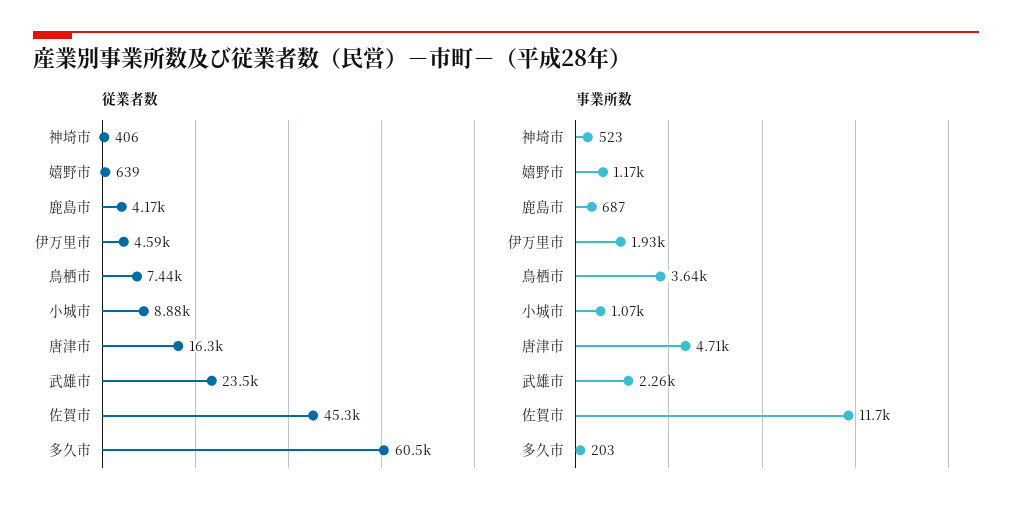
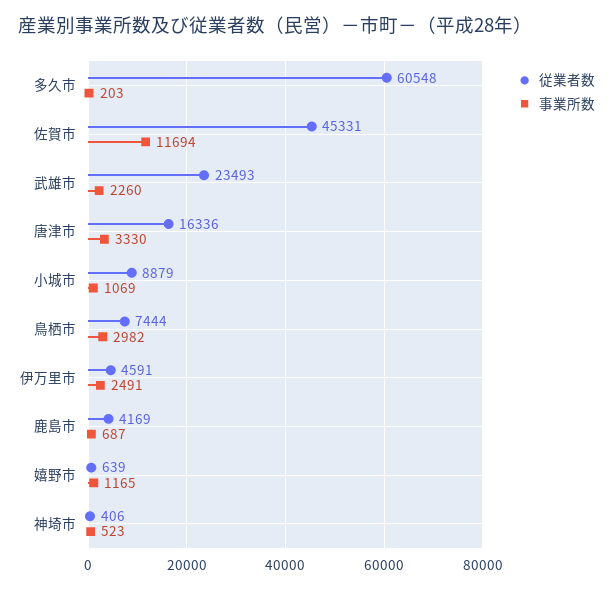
  {
    "従業者数": {
      "神埼市": 406,
      "嬉野市": 639,
      "鹿島市": 4169,
      "伊万里市": 4591,
      "鳥栖市": 7444,
      "小城市": 8879,
      "唐津市": 16336,
      "武雄市": 23493,
      "佐賀市": 45331,
      "多久市": 60548
    },
    "事業所数": {
      "神埼市": 523,
      "嬉野市": 1165,
      "鹿島市": 687,
-     "伊万里市": 1930,
+     "伊万里市": 2491,
-     "鳥栖市": 3640,
+     "鳥栖市": 2982,
      "小城市": 1069,
-     "唐津市": 4710,
+     "唐津市": 3330,
      "武雄市": 2260,
      "佐賀市": 11694,
      "多久市": 203
    }
  }

